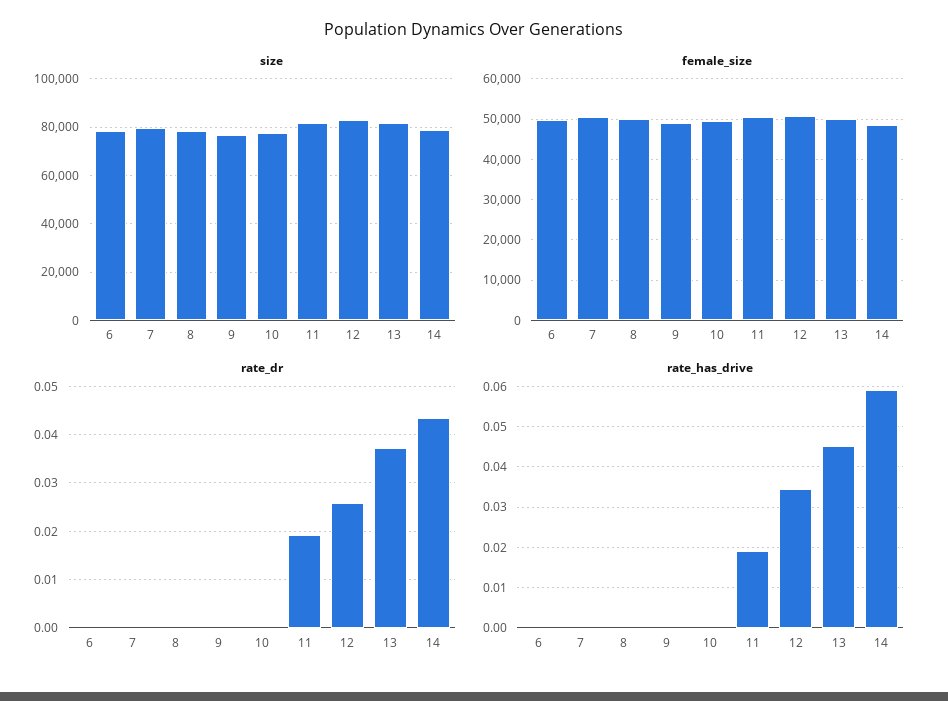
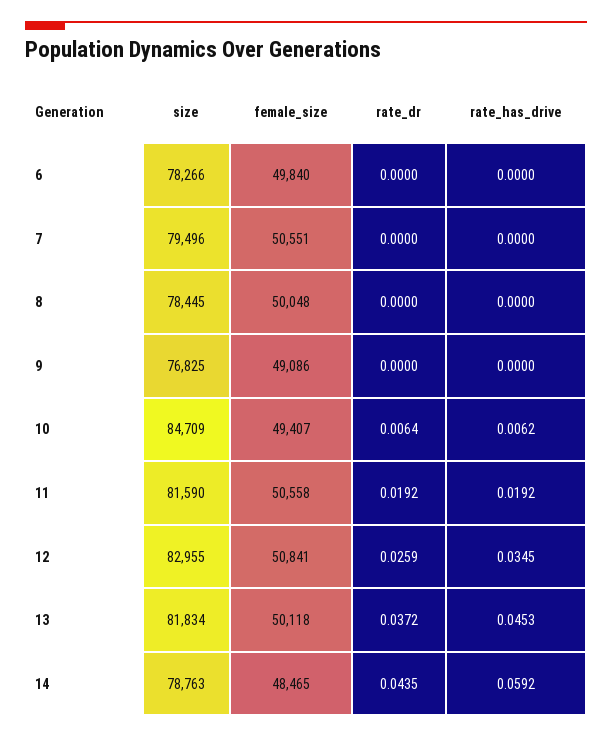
  {
    "size": {
      "6": 78266,
      "7": 79496,
      "8": 78445,
      "9": 76825,
-     "10": 77500,
+     "10": 84709,
      "11": 81590,
      "12": 82955,
      "13": 81834,
      "14": 78763
    },
    "female_size": {
      "6": 49840,
      "7": 50551,
      "8": 50048,
      "9": 49086,
      "10": 49407,
      "11": 50558,
      "12": 50841,
      "13": 50118,
      "14": 48465
    },
    "rate_dr": {
      "6": 0,
      "7": 0,
      "8": 0,
      "9": 0,
-     "10": 0,
+     "10": 0.0064,
      "11": 0.0192,
      "12": 0.0259,
      "13": 0.0372,
      "14": 0.0435
    },
    "rate_has_drive": {
      "6": 0,
      "7": 0,
      "8": 0,
      "9": 0,
-     "10": 0,
+     "10": 0.0062,
      "11": 0.0192,
      "12": 0.0345,
      "13": 0.0453,
      "14": 0.0592
    }
  }

